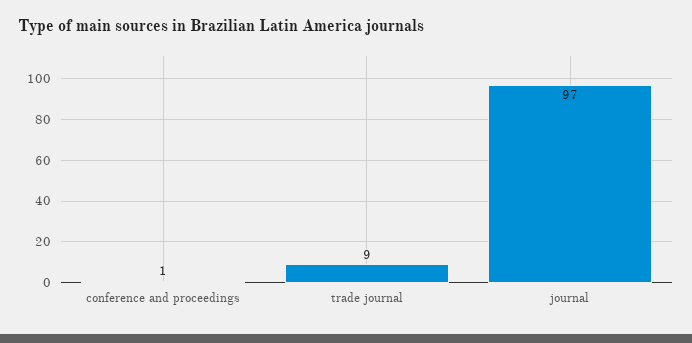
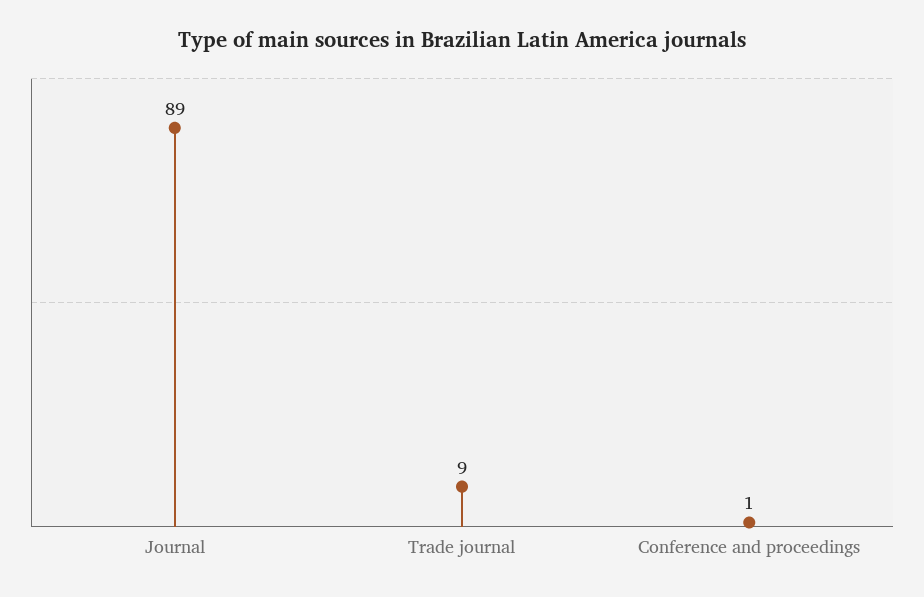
  {
    "conference and proceedings": 1,
    "trade journal": 9,
-   "journal": 97
+   "journal": 89
  }

